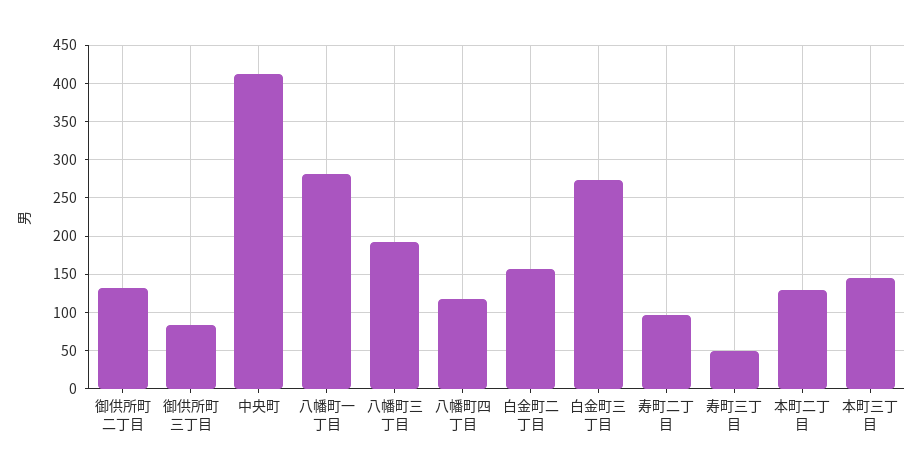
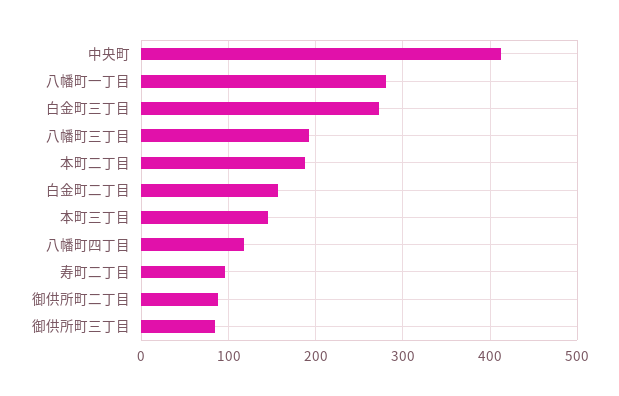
  {
-   "御供所町二丁目": 130,
+   "御供所町二丁目": 90,
    "御供所町三丁目": 80,
    "中央町": 410,
    "八幡町一丁目": 280,
    "八幡町三丁目": 190,
    "八幡町四丁目": 120,
    "白金町二丁目": 160,
    "白金町三丁目": 270,
    "寿町二丁目": 100,
-   "寿町三丁目": 50,
-   "本町二丁目": 130,
+   "本町二丁目": 190,
    "本町三丁目": 150
  }

